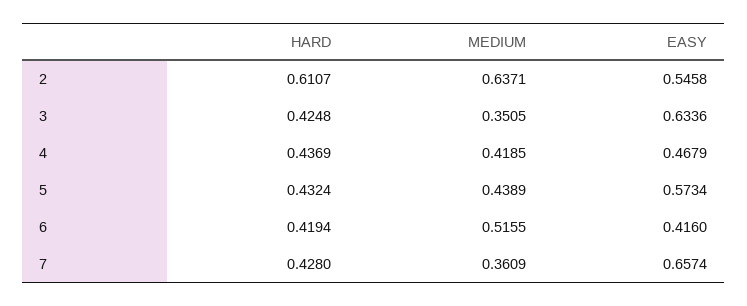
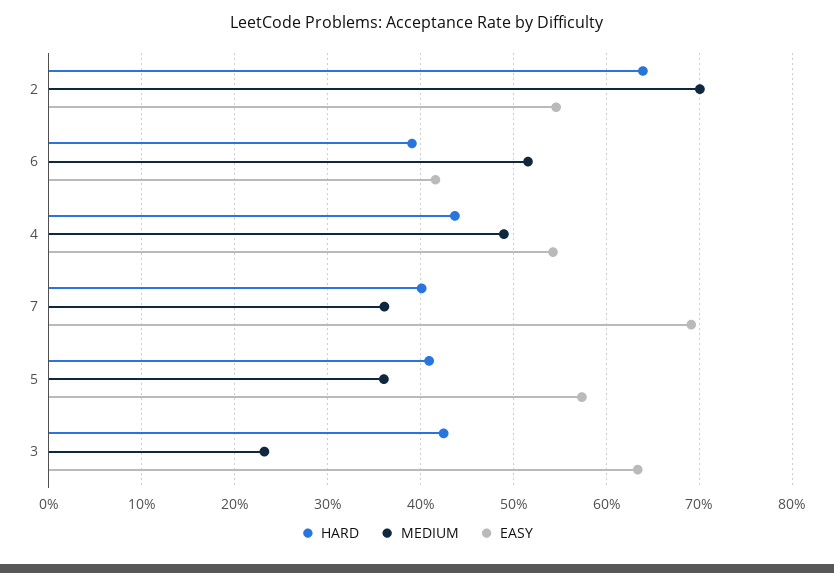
  {
    "HARD": {
-     "2": 0.6107,
+     "2": 0.64,
      "3": 0.4248,
      "4": 0.4369,
-     "5": 0.4324,
+     "5": 0.41,
-     "6": 0.4194,
+     "6": 0.39,
-     "7": 0.428
+     "7": 0.4
    },
    "MEDIUM": {
-     "2": 0.6371,
+     "2": 0.7,
-     "3": 0.3505,
+     "3": 0.23,
-     "4": 0.4185,
+     "4": 0.49,
-     "5": 0.4389,
+     "5": 0.36,
      "6": 0.5155,
      "7": 0.3609
    },
    "EASY": {
      "2": 0.5458,
      "3": 0.6336,
-     "4": 0.4679,
+     "4": 0.54,
      "5": 0.5734,
      "6": 0.416,
-     "7": 0.6574
+     "7": 0.69
    }
  }

